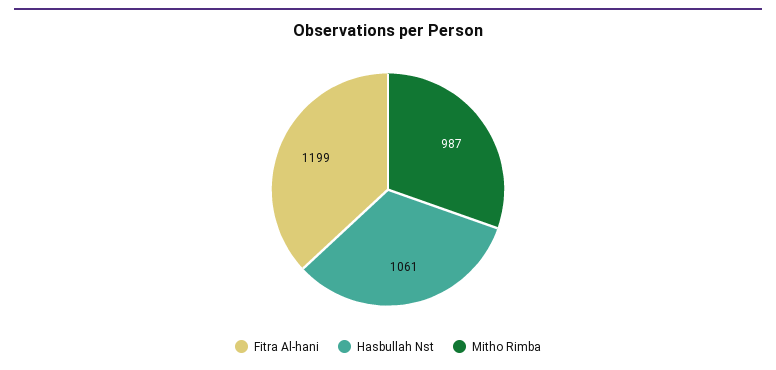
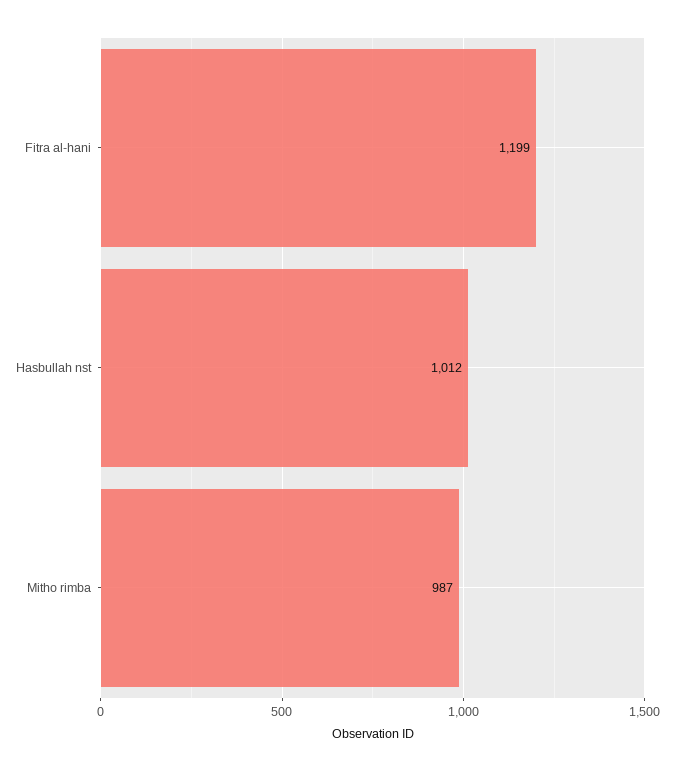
  {
    "Fitra Al-hani": 1199,
-   "Hasbullah Nst": 1061,
+   "Hasbullah Nst": 1012,
    "Mitho Rimba": 987
  }

